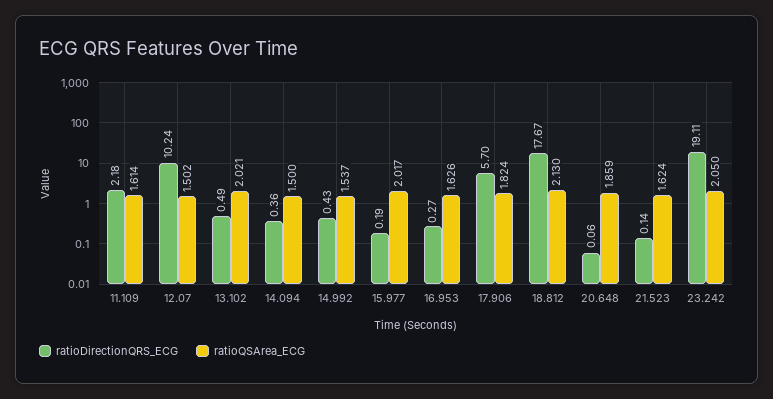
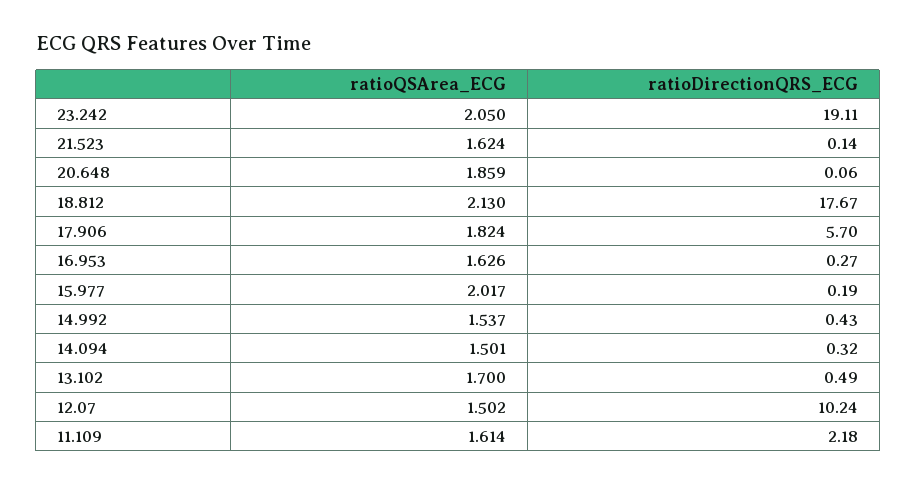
  {
    "ratioDirectionQRS_ECG": {
      "11.109": 2.18,
      "12.07": 10.24,
      "13.102": 0.49,
-     "14.094": 0.36,
+     "14.094": 0.32,
      "14.992": 0.43,
      "15.977": 0.19,
      "16.953": 0.27,
      "17.906": 5.7,
      "18.812": 17.67,
      "20.648": 0.06,
      "21.523": 0.14,
      "23.242": 19.11
    },
    "ratioQSArea_ECG": {
      "11.109": 1.614,
      "12.07": 1.502,
-     "13.102": 2.021,
+     "13.102": 1.7,
-     "14.094": 1.5,
+     "14.094": 1.501,
      "14.992": 1.537,
      "15.977": 2.017,
      "16.953": 1.626,
      "17.906": 1.824,
      "18.812": 2.13,
      "20.648": 1.859,
      "21.523": 1.624,
      "23.242": 2.05
    }
  }

